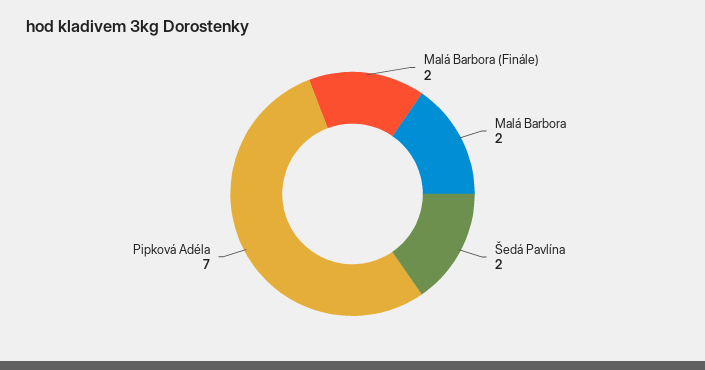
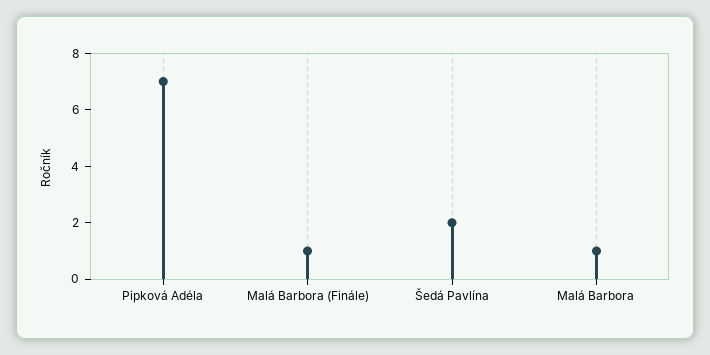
  {
-   "Malá Barbora (Finále)": 2,
+   "Malá Barbora (Finále)": 1,
-   "Malá Barbora": 2,
+   "Malá Barbora": 1,
    "Šedá Pavlína": 2,
    "Pipková Adéla": 7
  }

